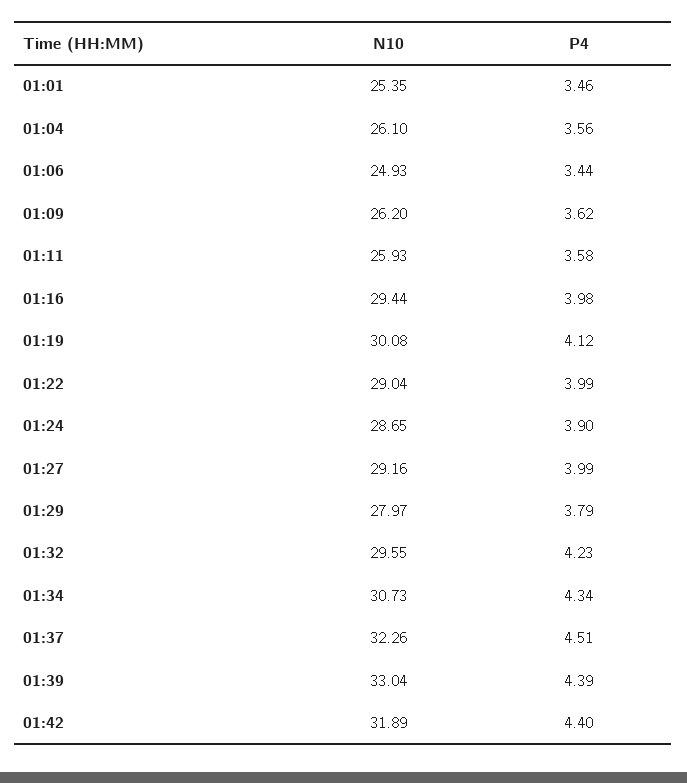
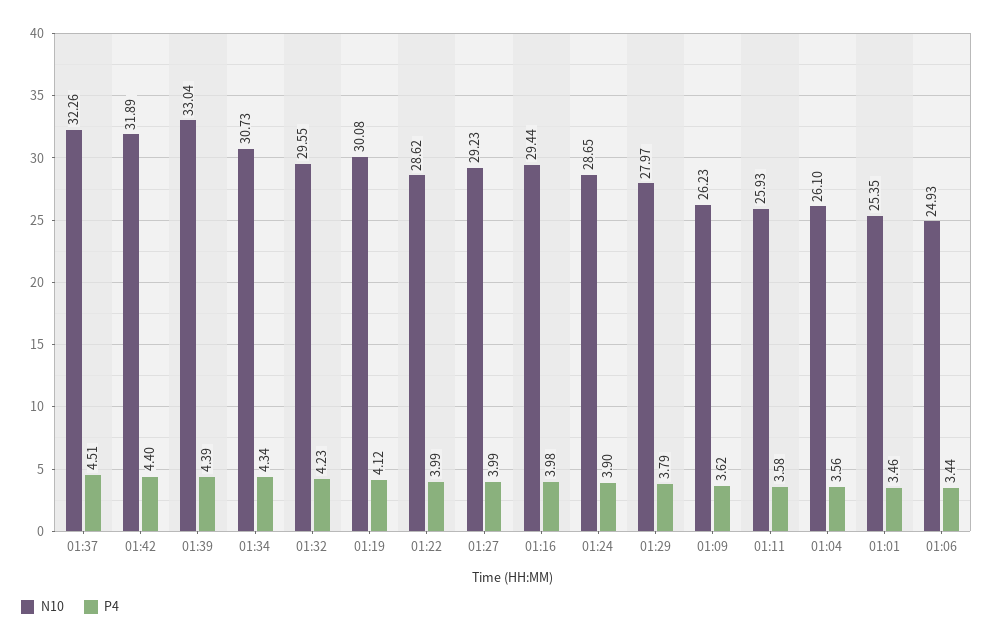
  {
    "N10": {
      "01:01": 25.35,
      "01:04": 26.1,
      "01:06": 24.93,
-     "01:09": 26.2,
+     "01:09": 26.23,
      "01:11": 25.93,
      "01:16": 29.44,
      "01:19": 30.08,
-     "01:22": 29.04,
+     "01:22": 28.62,
      "01:24": 28.65,
-     "01:27": 29.16,
+     "01:27": 29.23,
      "01:29": 27.97,
      "01:32": 29.55,
      "01:34": 30.73,
      "01:37": 32.26,
      "01:39": 33.04,
      "01:42": 31.89
    },
    "P4": {
      "01:01": 3.46,
      "01:04": 3.56,
      "01:06": 3.44,
      "01:09": 3.62,
      "01:11": 3.58,
      "01:16": 3.98,
      "01:19": 4.12,
      "01:22": 3.99,
      "01:24": 3.9,
      "01:27": 3.99,
      "01:29": 3.79,
      "01:32": 4.23,
      "01:34": 4.34,
      "01:37": 4.51,
      "01:39": 4.39,
      "01:42": 4.4
    }
  }

